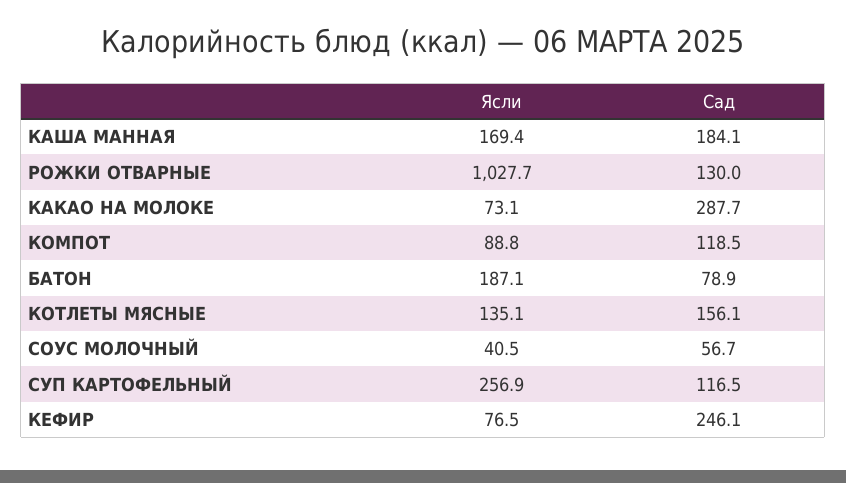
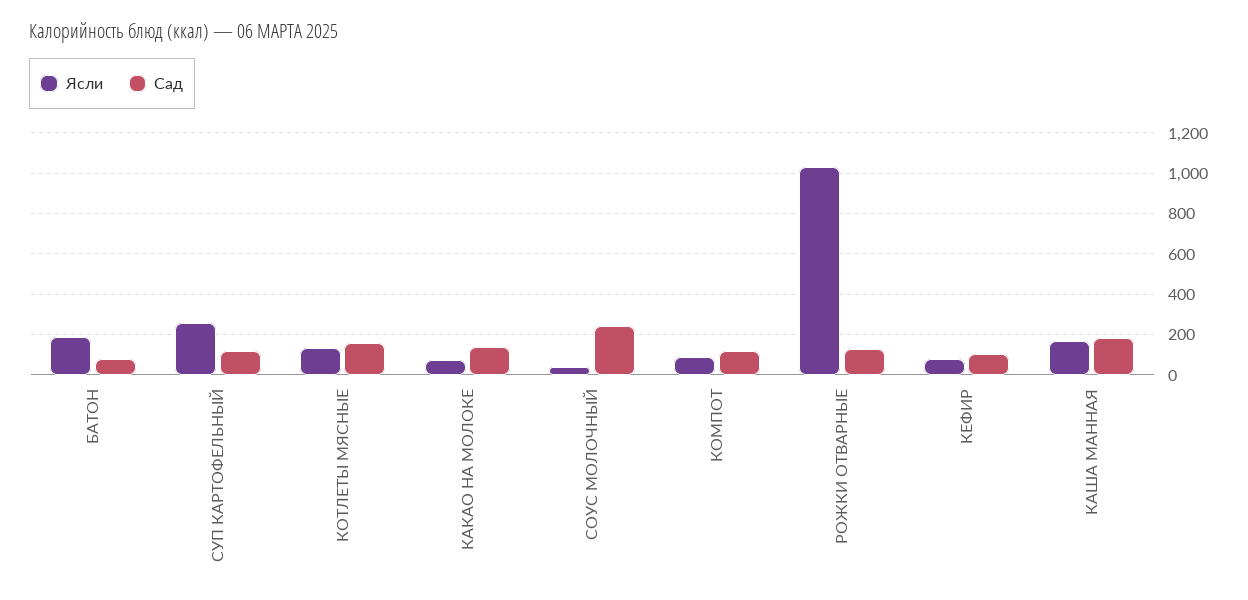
  {
    "Ясли": {
      "КАША МАННАЯ": 169.4,
      "РОЖКИ ОТВАРНЫЕ": 1027.7,
      "КАКАО НА МОЛОКЕ": 73.1,
      "КОМПОТ": 88.8,
      "БАТОН": 187.1,
      "КОТЛЕТЫ МЯСНЫЕ": 135.1,
      "СОУС МОЛОЧНЫЙ": 40.5,
      "СУП КАРТОФЕЛЬНЫЙ": 256.9,
      "КЕФИР": 76.5
    },
    "Сад": {
      "КАША МАННАЯ": 184.1,
      "РОЖКИ ОТВАРНЫЕ": 130,
-     "КАКАО НА МОЛОКЕ": 287.7,
+     "КАКАО НА МОЛОКЕ": 150,
      "КОМПОТ": 118.5,
      "БАТОН": 78.9,
      "КОТЛЕТЫ МЯСНЫЕ": 156.1,
-     "СОУС МОЛОЧНЫЙ": 56.7,
+     "СОУС МОЛОЧНЫЙ": 250,
      "СУП КАРТОФЕЛЬНЫЙ": 116.5,
-     "КЕФИР": 246.1
+     "КЕФИР": 100
    }
  }

